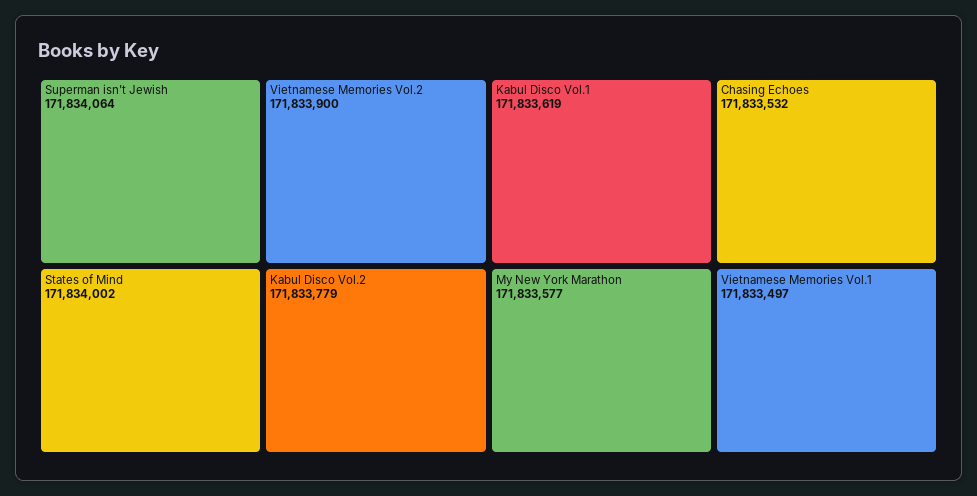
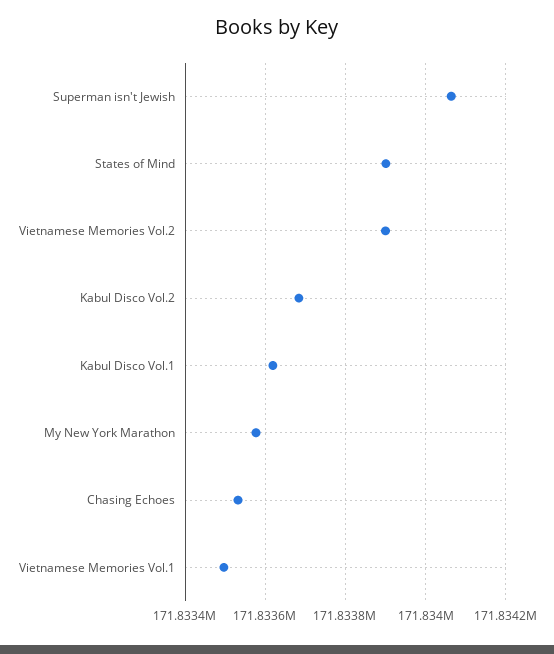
  {
    "Superman isn't Jewish": 171834064,
-   "States of Mind": 171834002,
+   "States of Mind": 171833900,
    "Vietnamese Memories Vol.2": 171833900,
-   "Kabul Disco Vol.2": 171833779,
+   "Kabul Disco Vol.2": 171833680,
    "Kabul Disco Vol.1": 171833619,
    "My New York Marathon": 171833577,
    "Chasing Echoes": 171833532,
    "Vietnamese Memories Vol.1": 171833497
  }

